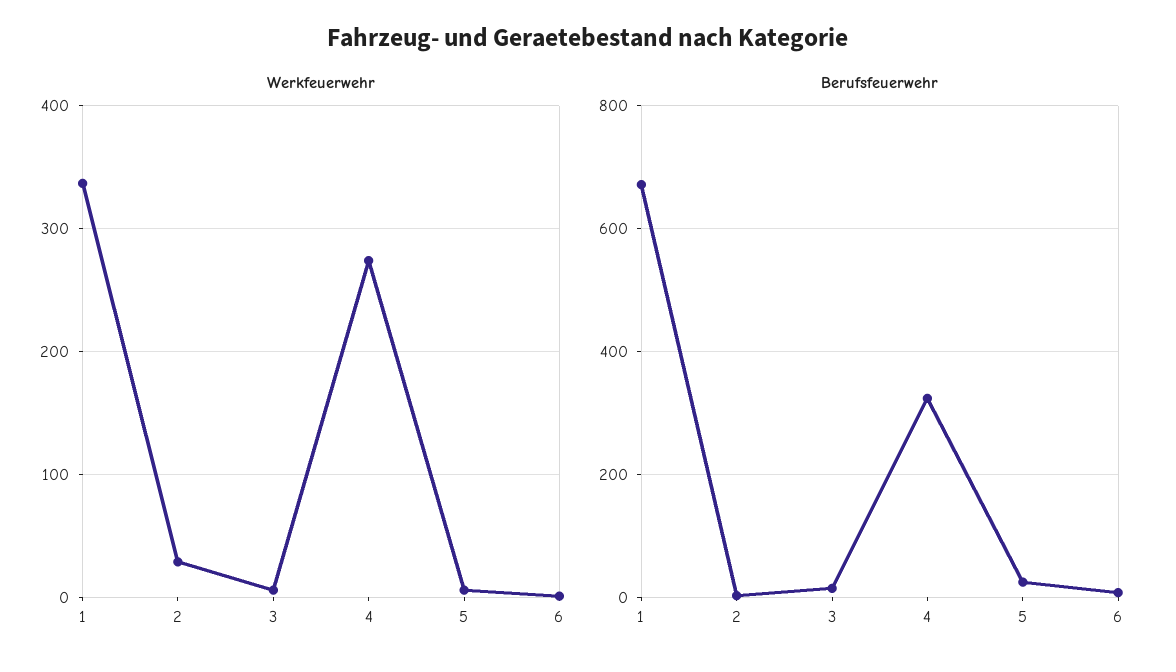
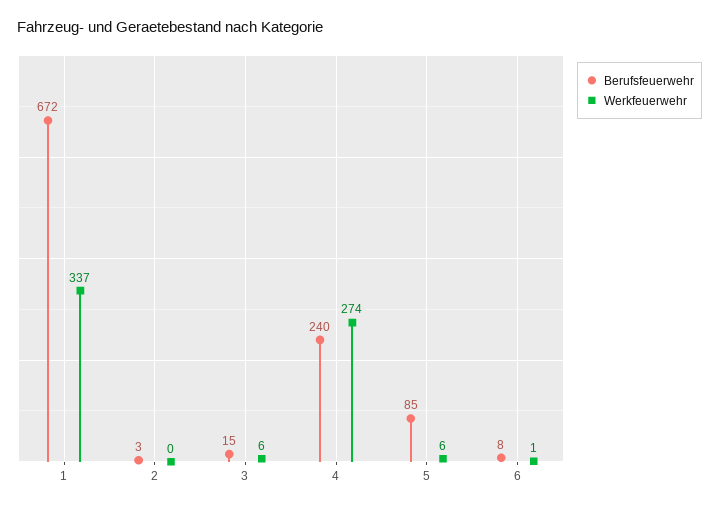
  {
    "Werkfeuerwehr": {
      "1": 337,
-     "2": 30,
+     "2": 0,
      "3": 6,
      "4": 274,
      "5": 6,
      "6": 1
    },
    "Berufsfeuerwehr": {
      "1": 672,
      "2": 3,
      "3": 15,
-     "4": 320,
+     "4": 240,
-     "5": 20,
+     "5": 85,
      "6": 8
    }
  }

